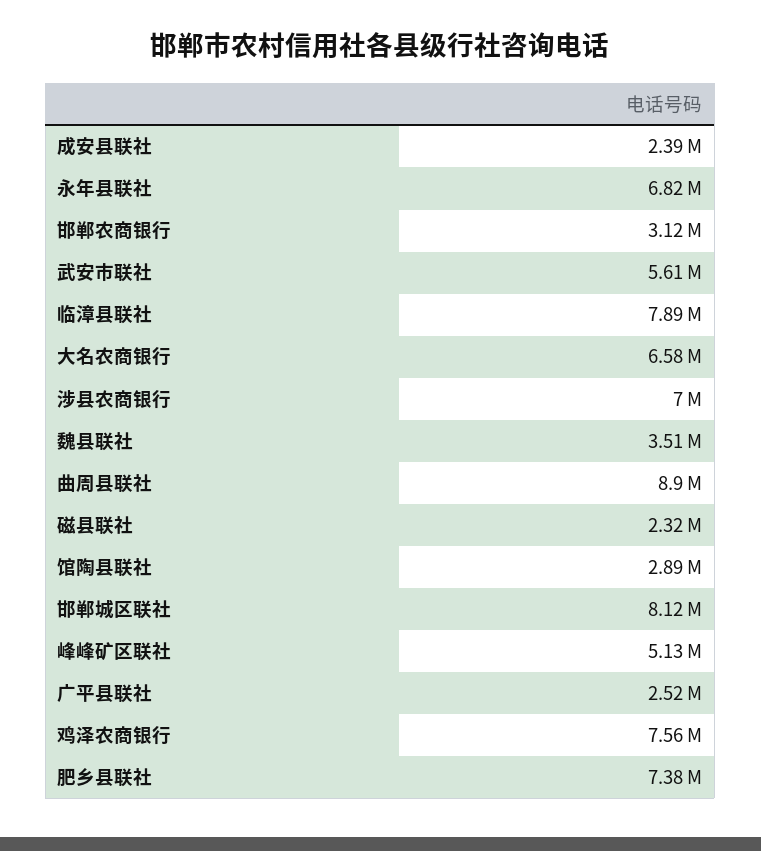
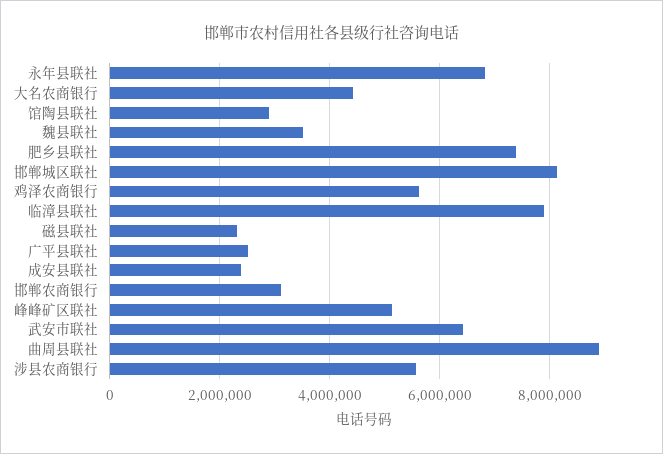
  {
    "成安县联社": 2390000,
    "永年县联社": 6820000,
    "邯郸农商银行": 3120000,
-   "武安市联社": 5610000,
+   "武安市联社": 6400000,
    "临漳县联社": 7890000,
-   "大名农商银行": 6580000,
+   "大名农商银行": 4400000,
-   "涉县农商银行": 7000000,
+   "涉县农商银行": 5600000,
    "魏县联社": 3510000,
    "曲周县联社": 8900000,
    "磁县联社": 2320000,
    "馆陶县联社": 2890000,
    "邯郸城区联社": 8120000,
    "峰峰矿区联社": 5130000,
    "广平县联社": 2520000,
-   "鸡泽农商银行": 7560000,
+   "鸡泽农商银行": 5600000,
    "肥乡县联社": 7380000
  }

